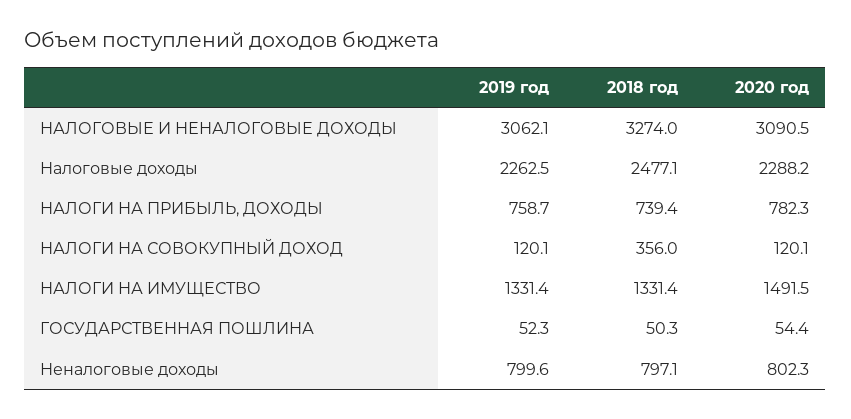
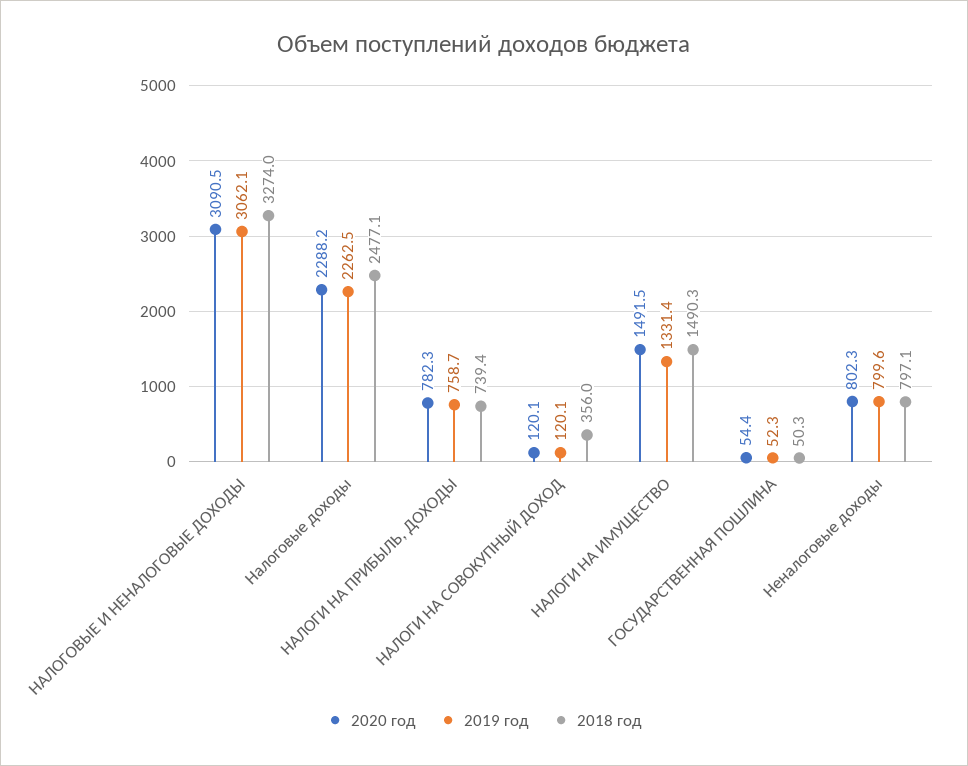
  {
    "2019 год": {
      "НАЛОГОВЫЕ И НЕНАЛОГОВЫЕ ДОХОДЫ": 3062.1,
      "Налоговые доходы": 2262.5,
      "НАЛОГИ НА ПРИБЫЛЬ, ДОХОДЫ": 758.7,
      "НАЛОГИ НА СОВОКУПНЫЙ ДОХОД": 120.1,
      "НАЛОГИ НА ИМУЩЕСТВО": 1331.4,
      "ГОСУДАРСТВЕННАЯ ПОШЛИНА": 52.3,
      "Неналоговые доходы": 799.6
    },
    "2018 год": {
      "НАЛОГОВЫЕ И НЕНАЛОГОВЫЕ ДОХОДЫ": 3274,
      "Налоговые доходы": 2477.1,
      "НАЛОГИ НА ПРИБЫЛЬ, ДОХОДЫ": 739.4,
      "НАЛОГИ НА СОВОКУПНЫЙ ДОХОД": 356,
-     "НАЛОГИ НА ИМУЩЕСТВО": 1331.4,
+     "НАЛОГИ НА ИМУЩЕСТВО": 1490.3,
      "ГОСУДАРСТВЕННАЯ ПОШЛИНА": 50.3,
      "Неналоговые доходы": 797.1
    },
    "2020 год": {
      "НАЛОГОВЫЕ И НЕНАЛОГОВЫЕ ДОХОДЫ": 3090.5,
      "Налоговые доходы": 2288.2,
      "НАЛОГИ НА ПРИБЫЛЬ, ДОХОДЫ": 782.3,
      "НАЛОГИ НА СОВОКУПНЫЙ ДОХОД": 120.1,
      "НАЛОГИ НА ИМУЩЕСТВО": 1491.5,
      "ГОСУДАРСТВЕННАЯ ПОШЛИНА": 54.4,
      "Неналоговые доходы": 802.3
    }
  }

